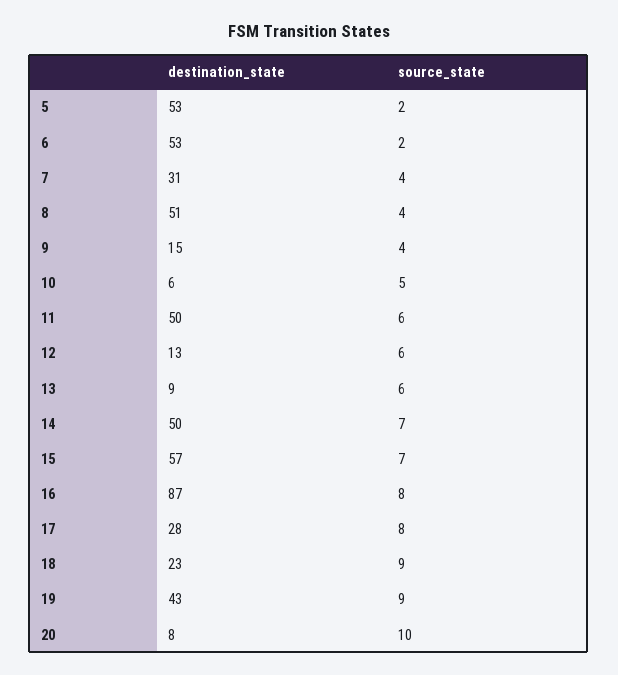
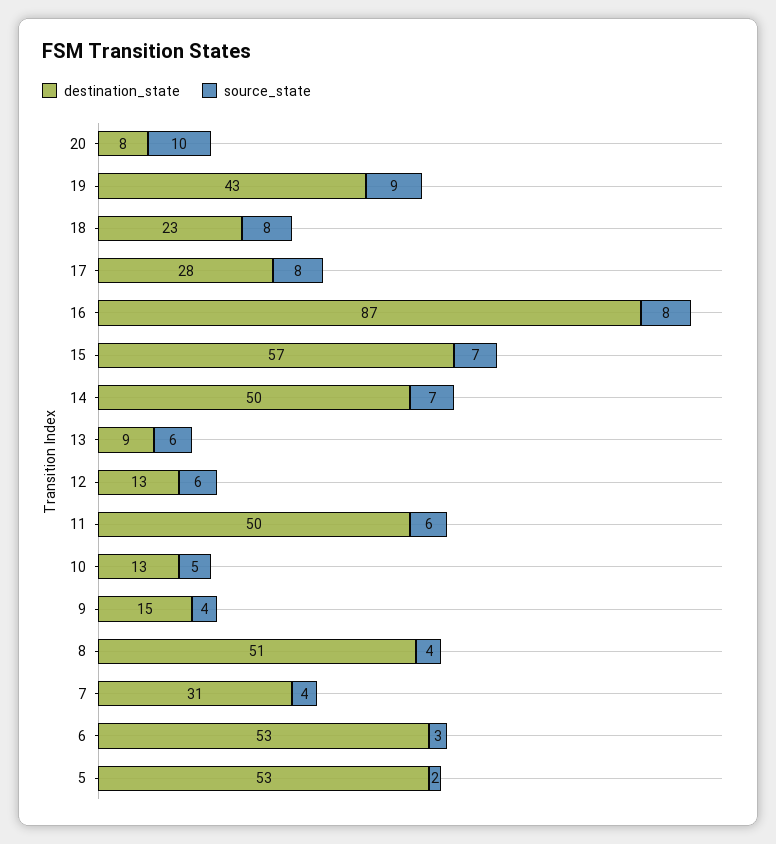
  {
    "destination_state": {
      "5": 53,
      "6": 53,
      "7": 31,
      "8": 51,
      "9": 15,
-     "10": 6,
+     "10": 13,
      "11": 50,
      "12": 13,
      "13": 9,
      "14": 50,
      "15": 57,
      "16": 87,
      "17": 28,
      "18": 23,
      "19": 43,
      "20": 8
    },
    "source_state": {
      "5": 2,
-     "6": 2,
+     "6": 3,
      "7": 4,
      "8": 4,
      "9": 4,
      "10": 5,
      "11": 6,
      "12": 6,
      "13": 6,
      "14": 7,
      "15": 7,
      "16": 8,
      "17": 8,
-     "18": 9,
+     "18": 8,
      "19": 9,
      "20": 10
    }
  }

